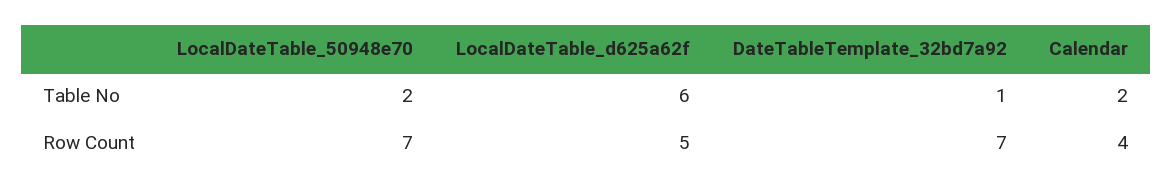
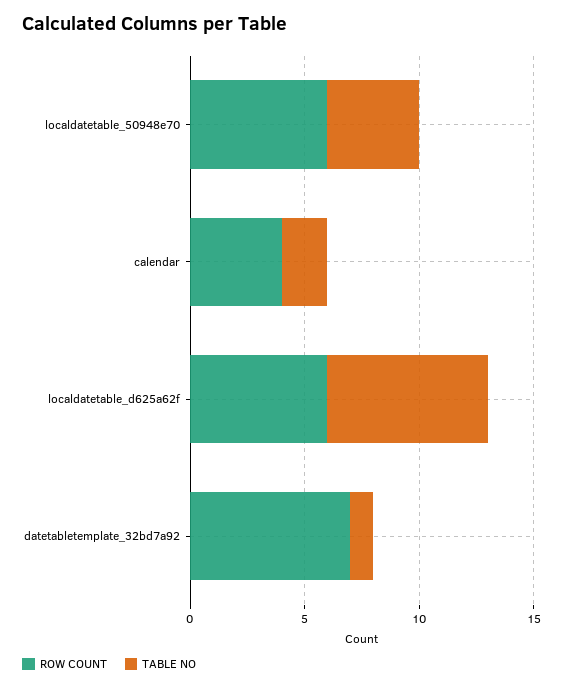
  {
    "Table No": {
-     "LocalDateTable_50948e70": 2,
+     "LocalDateTable_50948e70": 4,
-     "LocalDateTable_d625a62f": 6,
+     "LocalDateTable_d625a62f": 7,
      "DateTableTemplate_32bd7a92": 1,
      "Calendar": 2
    },
    "Row Count": {
-     "LocalDateTable_50948e70": 7,
+     "LocalDateTable_50948e70": 6,
-     "LocalDateTable_d625a62f": 5,
+     "LocalDateTable_d625a62f": 6,
      "DateTableTemplate_32bd7a92": 7,
      "Calendar": 4
    }
  }

